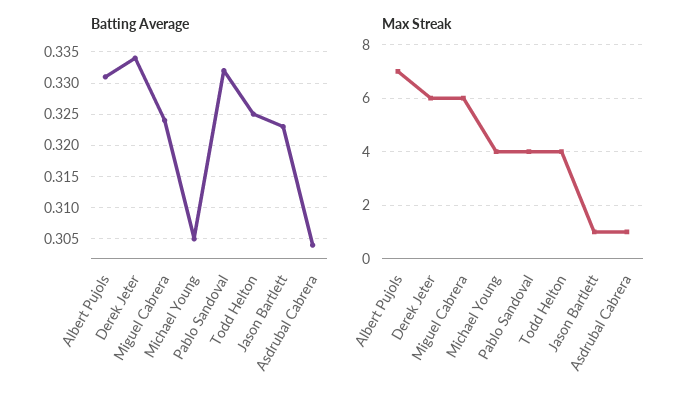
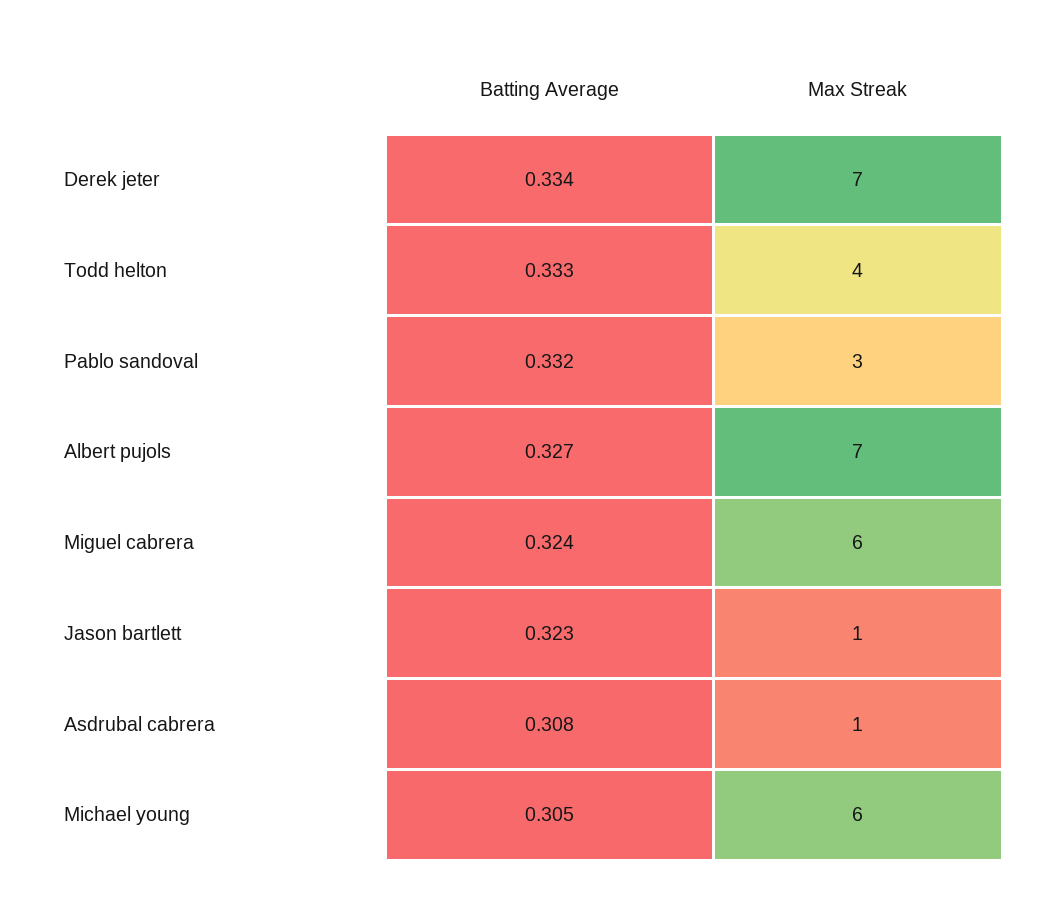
  {
    "Batting Average": {
-     "Albert Pujols": 0.331,
+     "Albert Pujols": 0.327,
      "Derek Jeter": 0.334,
      "Miguel Cabrera": 0.324,
      "Michael Young": 0.305,
      "Pablo Sandoval": 0.332,
-     "Todd Helton": 0.325,
+     "Todd Helton": 0.333,
      "Jason Bartlett": 0.323,
-     "Asdrubal Cabrera": 0.304
+     "Asdrubal Cabrera": 0.308
    },
    "Max Streak": {
      "Albert Pujols": 7,
-     "Derek Jeter": 6,
+     "Derek Jeter": 7,
      "Miguel Cabrera": 6,
-     "Michael Young": 4,
+     "Michael Young": 6,
-     "Pablo Sandoval": 4,
+     "Pablo Sandoval": 3,
      "Todd Helton": 4,
      "Jason Bartlett": 1,
      "Asdrubal Cabrera": 1
    }
  }

